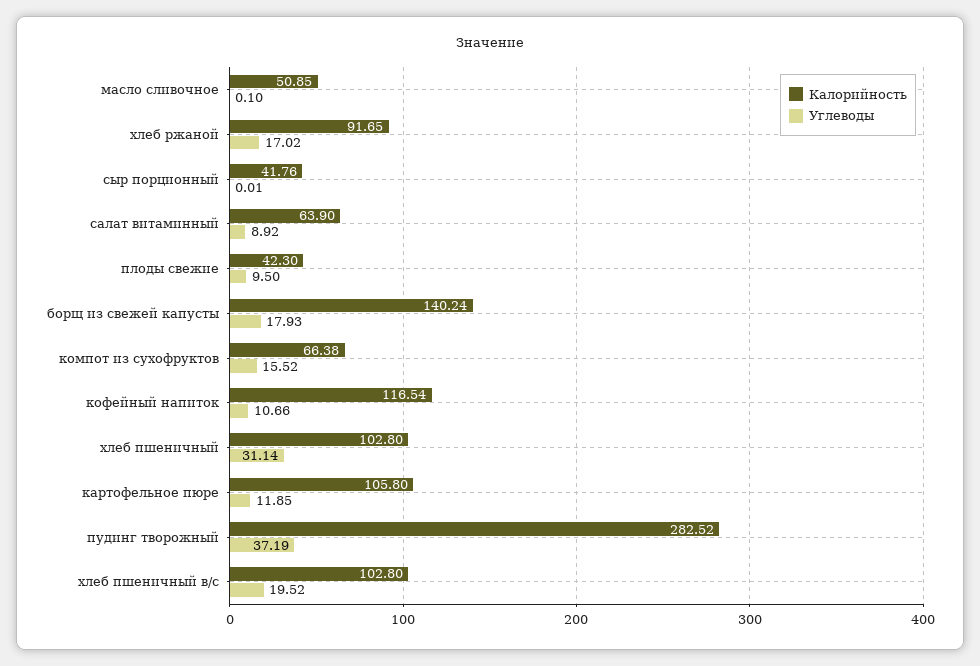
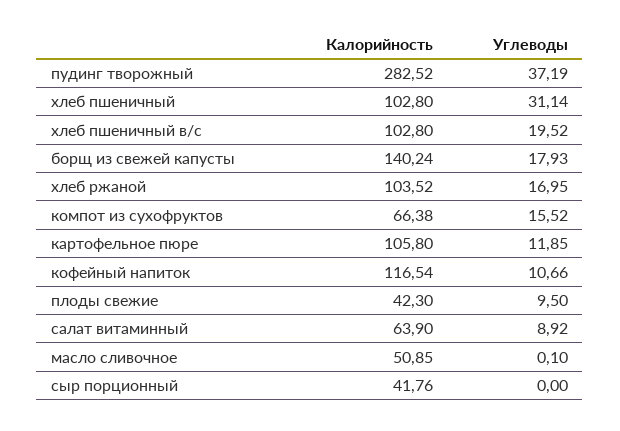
  {
    "Калорийность": {
      "масло сливочное": 50.85,
-     "хлеб ржаной": 91.65,
+     "хлеб ржаной": 103.52,
      "сыр порционный": 41.76,
      "салат витаминный": 63.9,
      "плоды свежие": 42.3,
      "борщ из свежей капусты": 140.24,
      "компот из сухофруктов": 66.38,
      "кофейный напиток": 116.54,
      "хлеб пшеничный": 102.8,
      "картофельное пюре": 105.8,
      "пудинг творожный": 282.52,
      "хлеб пшеничный в/с": 102.8
    },
    "Углеводы": {
      "масло сливочное": 0.1,
-     "хлеб ржаной": 17.02,
+     "хлеб ржаной": 16.95,
-     "сыр порционный": 0.01,
+     "сыр порционный": 0,
      "салат витаминный": 8.92,
      "плоды свежие": 9.5,
      "борщ из свежей капусты": 17.93,
      "компот из сухофруктов": 15.52,
      "кофейный напиток": 10.66,
      "хлеб пшеничный": 31.14,
      "картофельное пюре": 11.85,
      "пудинг творожный": 37.19,
      "хлеб пшеничный в/с": 19.52
    }
  }

